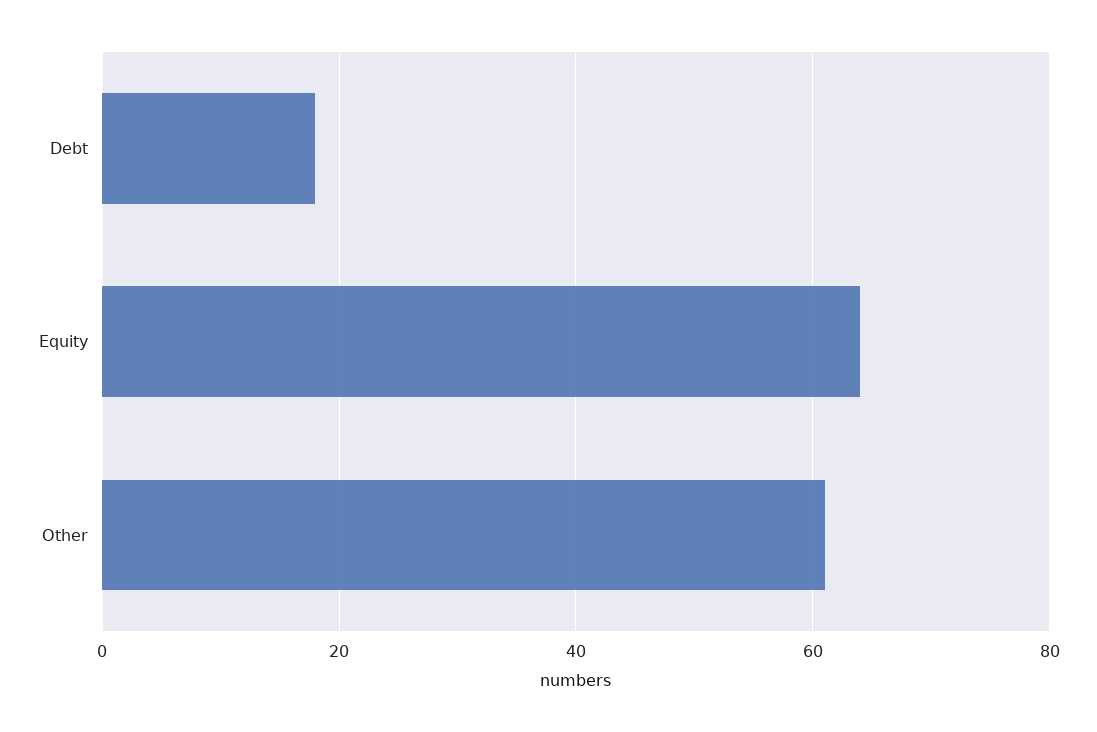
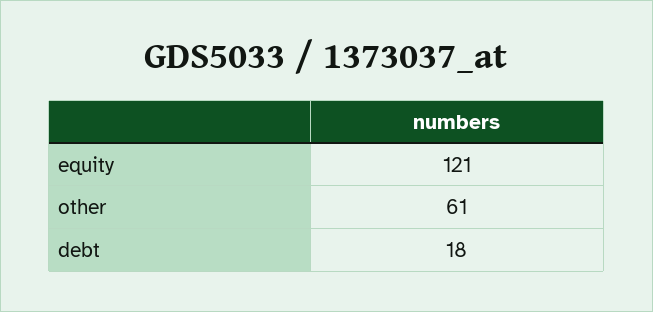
  {
    "Debt": 18,
-   "Equity": 65,
+   "Equity": 121,
    "Other": 61
  }

